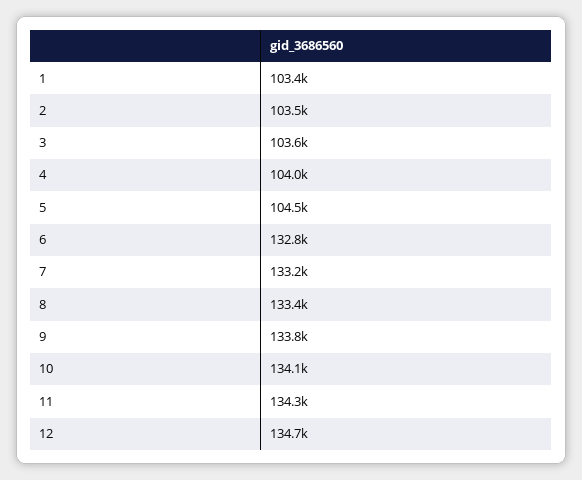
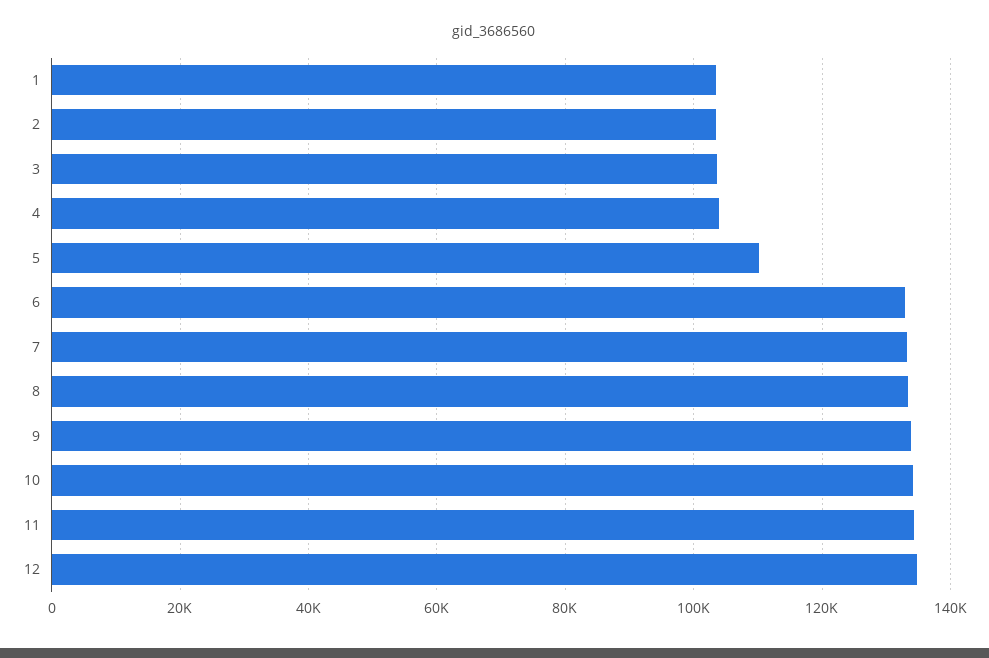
  {
    "1": 103400,
    "2": 103500,
    "3": 103600,
    "4": 104000,
-   "5": 104500,
+   "5": 110000,
    "6": 132800,
    "7": 133200,
    "8": 133400,
    "9": 133800,
    "10": 134100,
    "11": 134300,
    "12": 134700
  }

